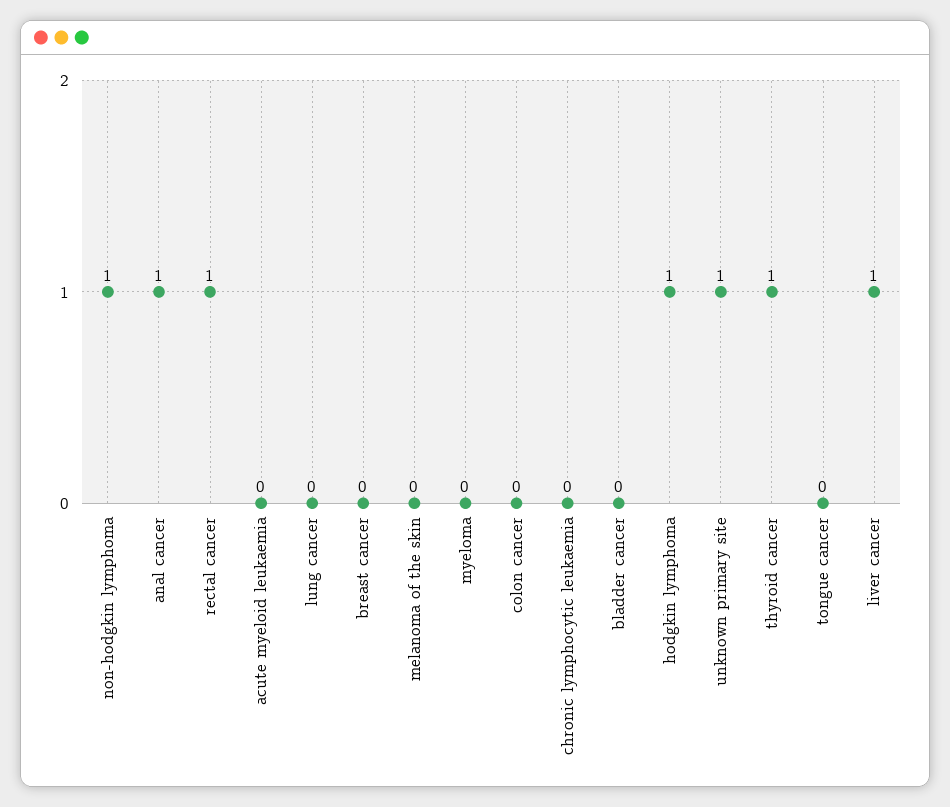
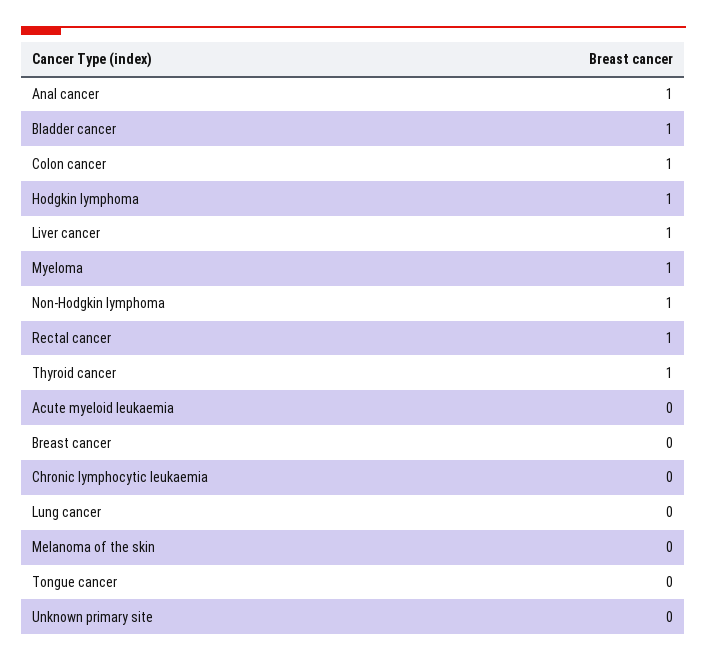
  {
    "non-hodgkin lymphoma": 1,
    "anal cancer": 1,
    "rectal cancer": 1,
    "acute myeloid leukaemia": 0,
    "lung cancer": 0,
    "breast cancer": 0,
    "melanoma of the skin": 0,
-   "myeloma": 0,
+   "myeloma": 1,
-   "colon cancer": 0,
+   "colon cancer": 1,
    "chronic lymphocytic leukaemia": 0,
-   "bladder cancer": 0,
+   "bladder cancer": 1,
    "hodgkin lymphoma": 1,
-   "unknown primary site": 1,
+   "unknown primary site": 0,
    "thyroid cancer": 1,
    "tongue cancer": 0,
    "liver cancer": 1
  }

